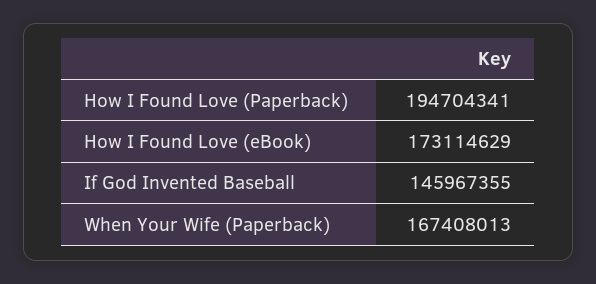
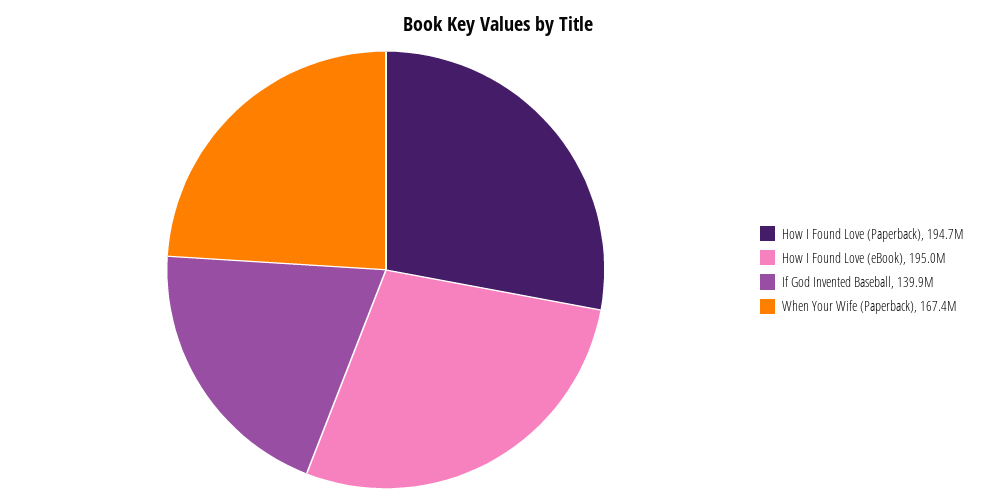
  {
    "How I Found Love (Paperback)": 194704341,
-   "How I Found Love (eBook)": 173114629,
+   "How I Found Love (eBook)": 195000000,
-   "If God Invented Baseball": 145967355,
+   "If God Invented Baseball": 139900000,
    "When Your Wife (Paperback)": 167408013
  }

